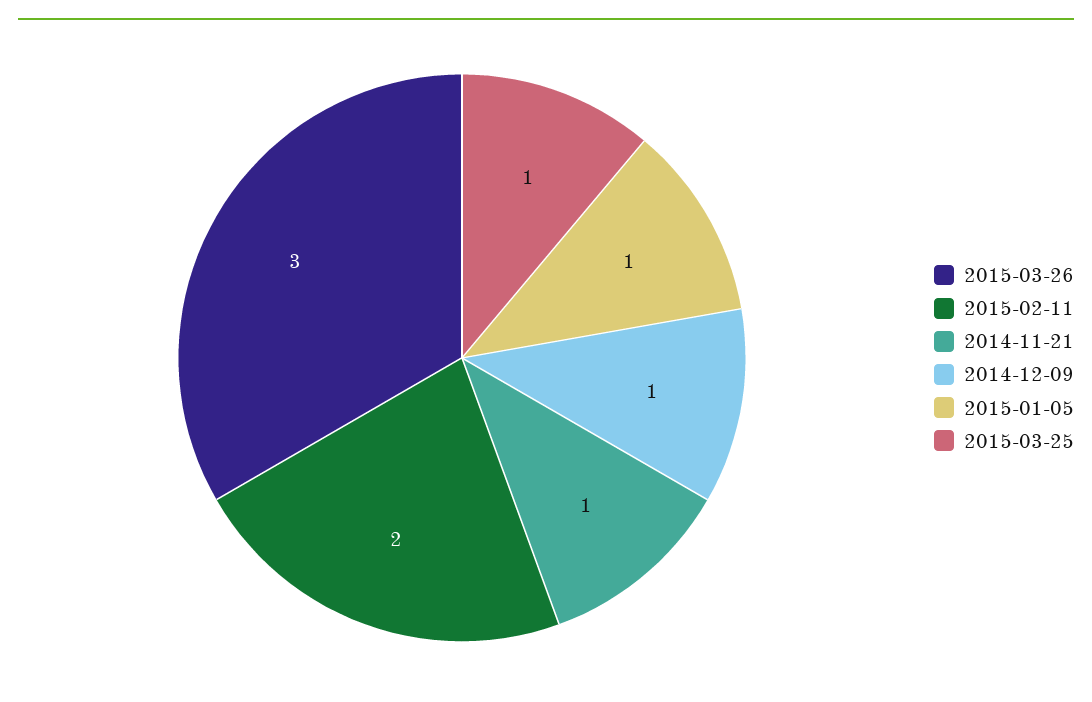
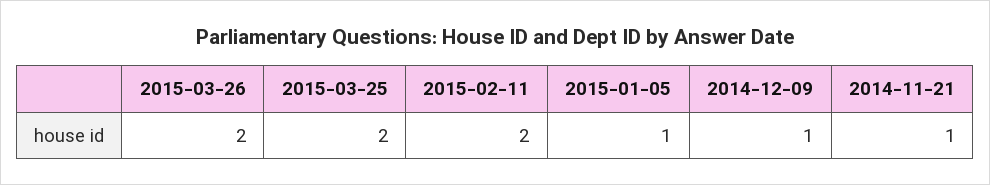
  {
-   "2015-03-26": 3,
+   "2015-03-26": 2,
    "2015-02-11": 2,
    "2014-11-21": 1,
    "2014-12-09": 1,
    "2015-01-05": 1,
-   "2015-03-25": 1
+   "2015-03-25": 2
  }

